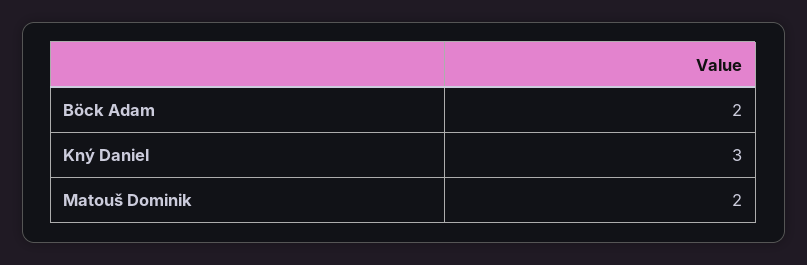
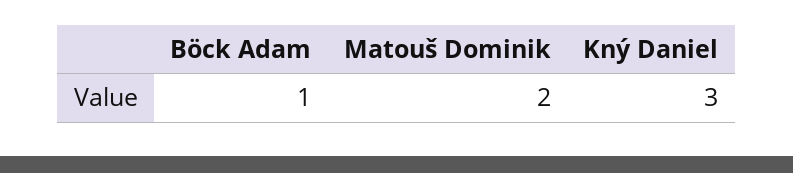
  {
-   "Böck Adam": 2,
+   "Böck Adam": 1,
    "Kný Daniel": 3,
    "Matouš Dominik": 2
  }

